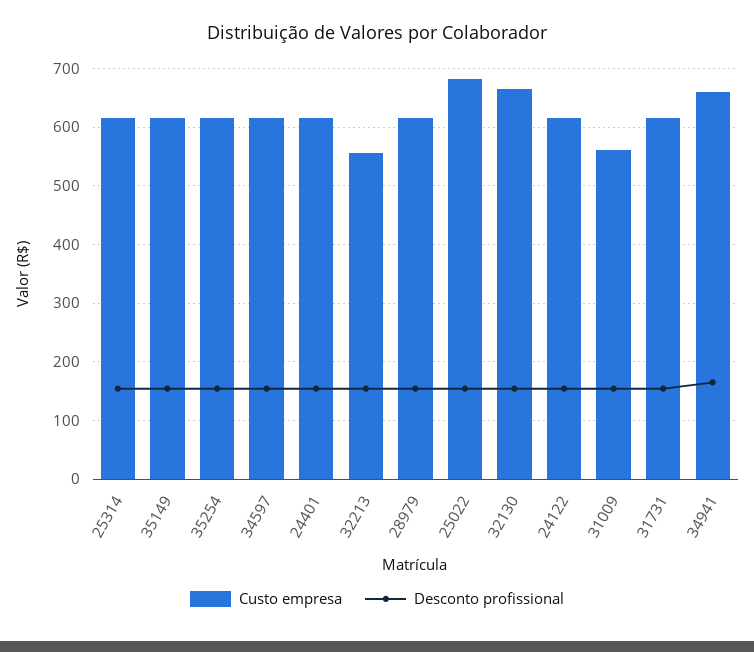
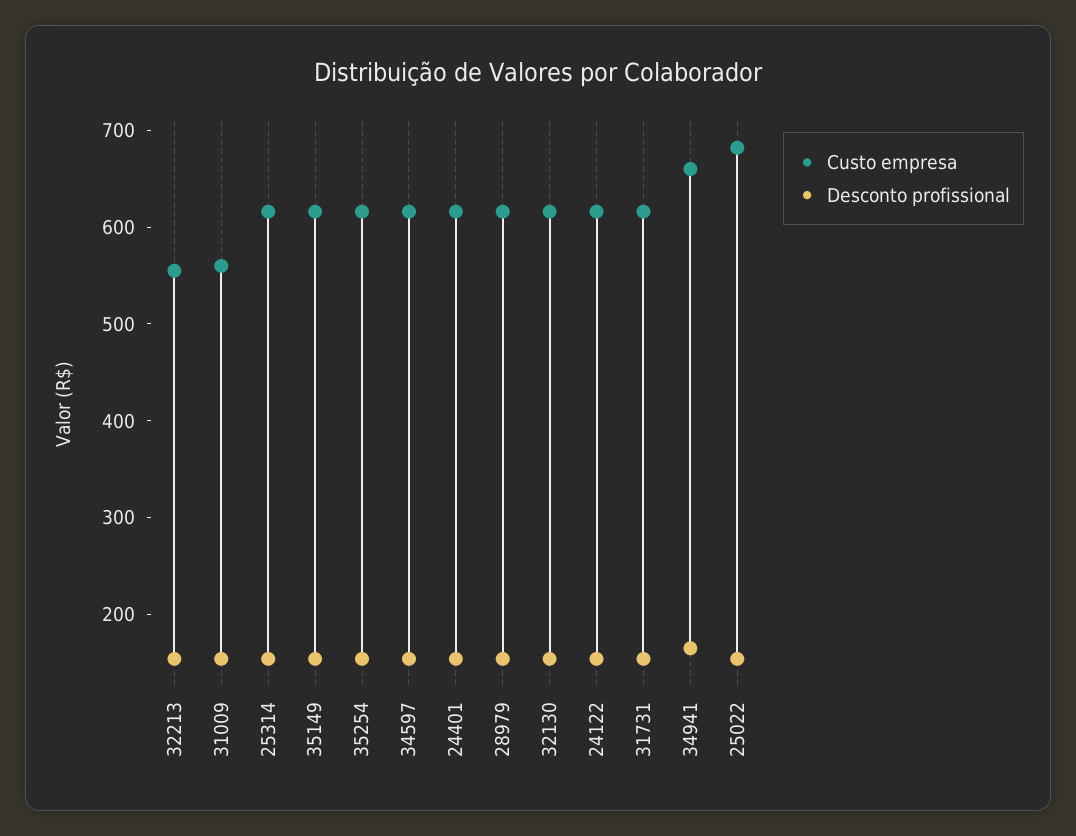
  {
    "Custo empresa": {
      "25314": 620,
      "35149": 620,
      "35254": 620,
      "34597": 620,
      "24401": 620,
      "32213": 560,
      "28979": 620,
      "25022": 680,
-     "32130": 660,
+     "32130": 620,
      "24122": 620,
      "31009": 560,
      "31731": 620,
      "34941": 660
    },
    "Desconto profissional": {
      "25314": 160,
      "35149": 160,
      "35254": 160,
      "34597": 160,
      "24401": 160,
      "32213": 160,
      "28979": 160,
      "25022": 160,
      "32130": 160,
      "24122": 160,
      "31009": 160,
      "31731": 160,
      "34941": 160
    }
  }

